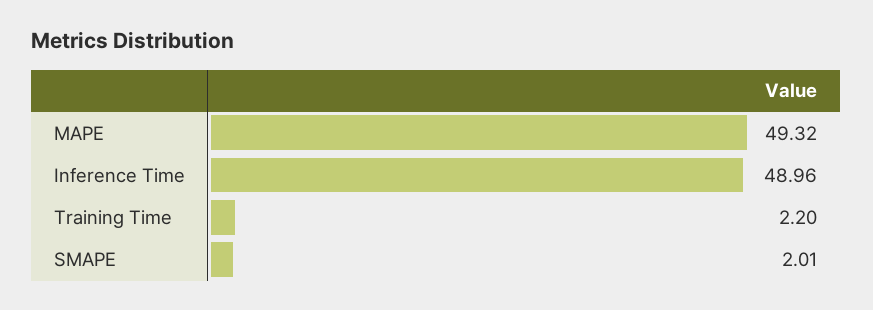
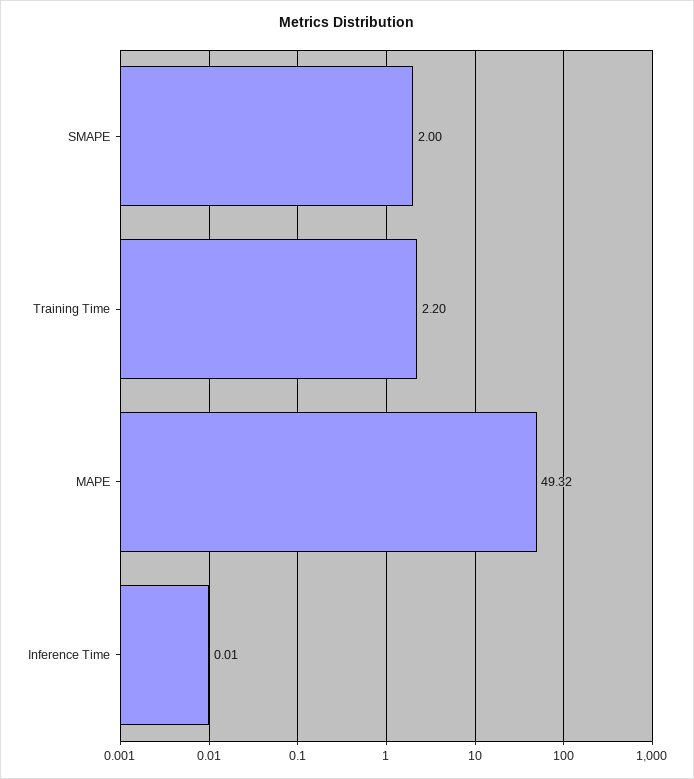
  {
    "MAPE": 49.32,
-   "Inference Time": 48.96,
+   "Inference Time": 0.01,
    "Training Time": 2.2,
-   "SMAPE": 2.01
+   "SMAPE": 2
  }

